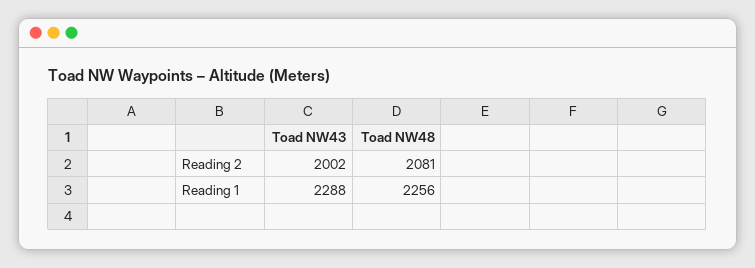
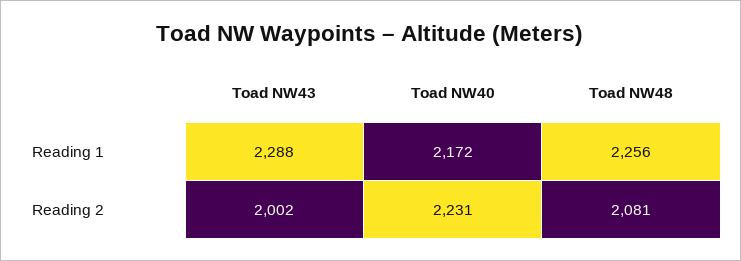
  {
    "Toad NW43": {
      "Reading 2": 2002,
      "Reading 1": 2288
    },
    "Toad NW48": {
      "Reading 2": 2081,
      "Reading 1": 2256
-   }
+   },
+   "Toad NW40": {
+     "Reading 1": 2172,
+     "Reading 2": 2231
+   }
  }

